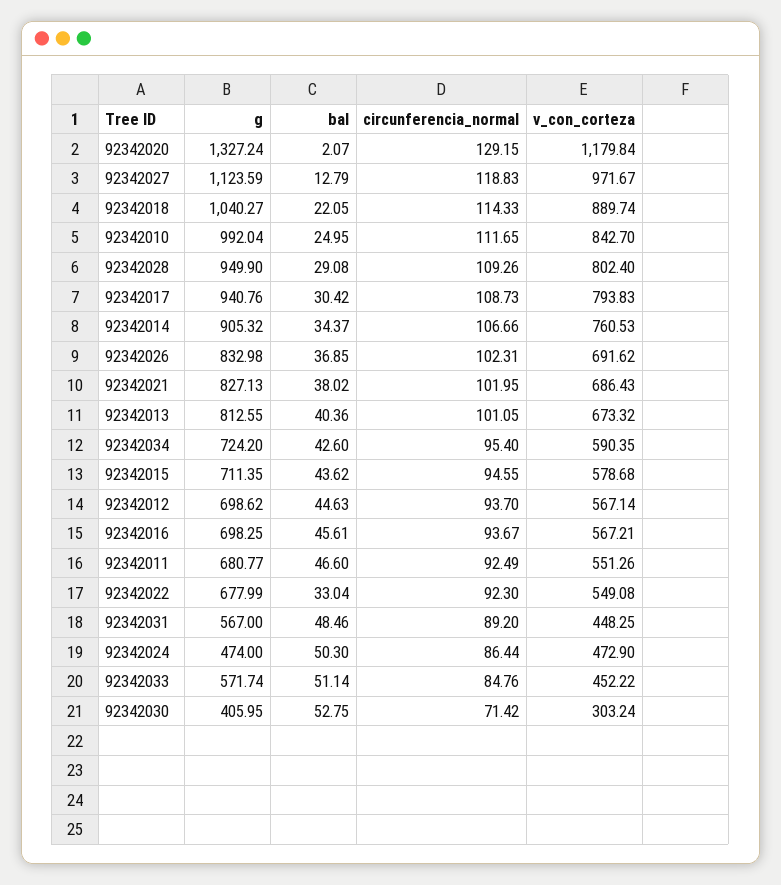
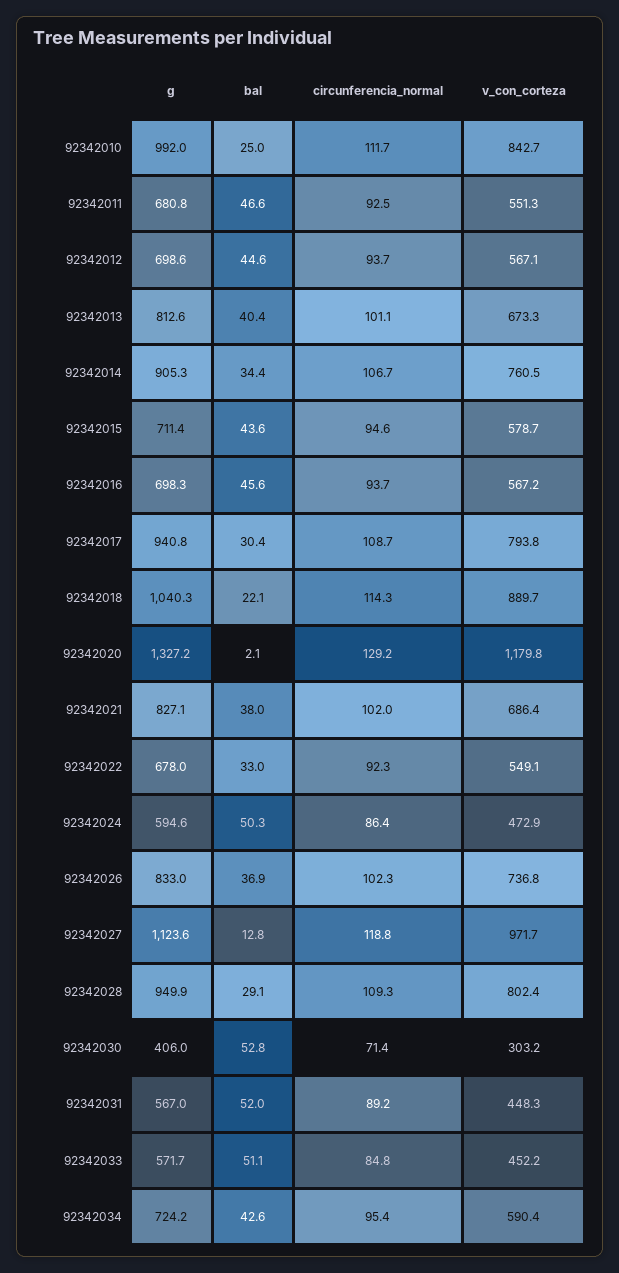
  {
    "g": {
      "92342020": 1327.24,
      "92342027": 1123.59,
      "92342018": 1040.27,
      "92342010": 992.04,
      "92342028": 949.9,
      "92342017": 940.76,
      "92342014": 905.32,
      "92342026": 832.98,
      "92342021": 827.13,
      "92342013": 812.55,
      "92342034": 724.2,
      "92342015": 711.35,
      "92342012": 698.62,
      "92342016": 698.25,
      "92342011": 680.77,
      "92342022": 677.99,
      "92342031": 567,
-     "92342024": 474,
+     "92342024": 594.6,
      "92342033": 571.74,
      "92342030": 405.95
    },
    "bal": {
      "92342020": 2.07,
      "92342027": 12.79,
      "92342018": 22.05,
      "92342010": 24.95,
      "92342028": 29.08,
      "92342017": 30.42,
      "92342014": 34.37,
      "92342026": 36.85,
      "92342021": 38.02,
      "92342013": 40.36,
      "92342034": 42.6,
      "92342015": 43.62,
      "92342012": 44.63,
      "92342016": 45.61,
      "92342011": 46.6,
      "92342022": 33.04,
-     "92342031": 48.46,
+     "92342031": 52,
      "92342024": 50.3,
      "92342033": 51.14,
      "92342030": 52.75
    },
    "circunferencia_normal": {
      "92342020": 129.15,
      "92342027": 118.83,
      "92342018": 114.33,
      "92342010": 111.65,
      "92342028": 109.26,
      "92342017": 108.73,
      "92342014": 106.66,
      "92342026": 102.31,
      "92342021": 101.95,
      "92342013": 101.05,
      "92342034": 95.4,
      "92342015": 94.55,
      "92342012": 93.7,
      "92342016": 93.67,
      "92342011": 92.49,
      "92342022": 92.3,
      "92342031": 89.2,
      "92342024": 86.44,
      "92342033": 84.76,
      "92342030": 71.42
    },
    "v_con_corteza": {
      "92342020": 1179.84,
      "92342027": 971.67,
      "92342018": 889.74,
      "92342010": 842.7,
      "92342028": 802.4,
      "92342017": 793.83,
      "92342014": 760.53,
-     "92342026": 691.62,
+     "92342026": 736.8,
      "92342021": 686.43,
      "92342013": 673.32,
      "92342034": 590.35,
      "92342015": 578.68,
      "92342012": 567.14,
      "92342016": 567.21,
      "92342011": 551.26,
      "92342022": 549.08,
      "92342031": 448.25,
      "92342024": 472.9,
      "92342033": 452.22,
      "92342030": 303.24
    }
  }

